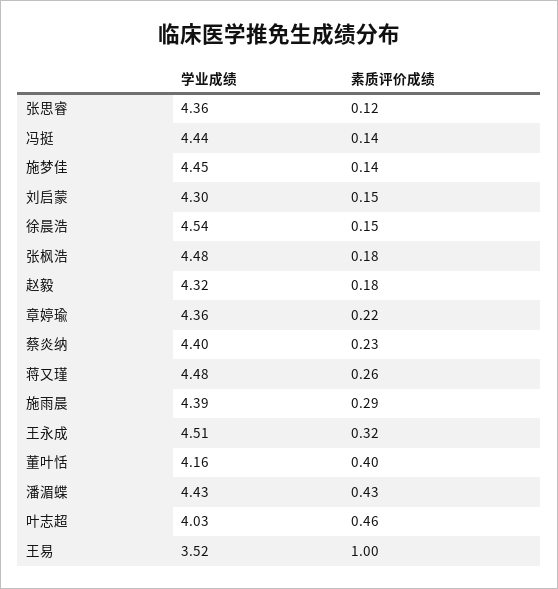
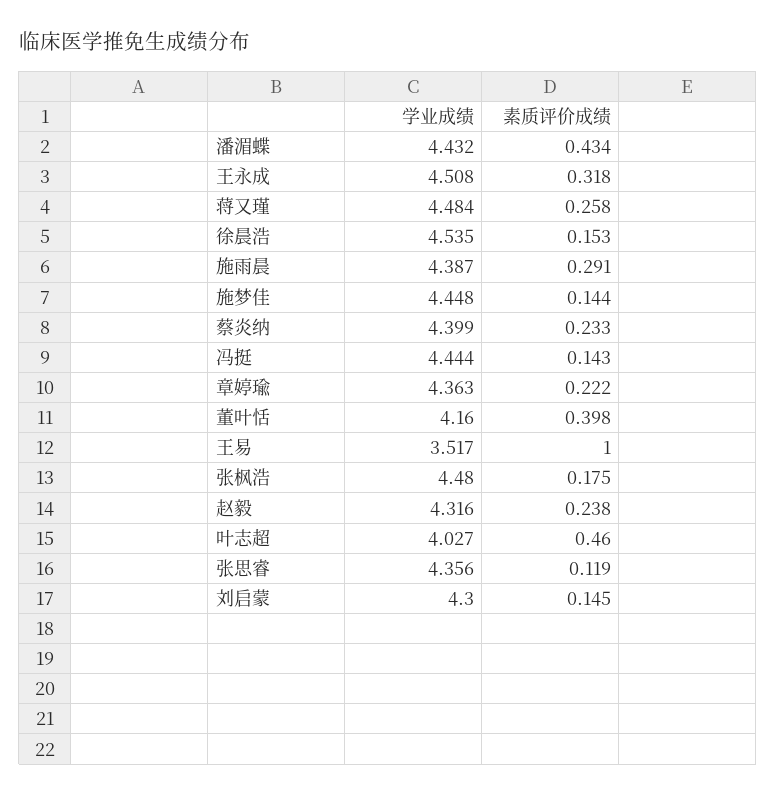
  {
    "学业成绩": {
      "张思睿": 4.356,
      "冯挺": 4.444,
      "施梦佳": 4.448,
      "刘启蒙": 4.3,
      "徐晨浩": 4.535,
      "张枫浩": 4.48,
      "赵毅": 4.316,
      "章婷瑜": 4.363,
      "蔡炎纳": 4.399,
      "蒋又瑾": 4.484,
      "施雨晨": 4.387,
      "王永成": 4.508,
      "董叶恬": 4.16,
      "潘湄蝶": 4.432,
      "叶志超": 4.027,
      "王易": 3.517
    },
    "素质评价成绩": {
      "张思睿": 0.119,
      "冯挺": 0.143,
      "施梦佳": 0.144,
      "刘启蒙": 0.145,
      "徐晨浩": 0.153,
      "张枫浩": 0.175,
-     "赵毅": 0.18,
+     "赵毅": 0.238,
      "章婷瑜": 0.222,
      "蔡炎纳": 0.233,
      "蒋又瑾": 0.258,
      "施雨晨": 0.291,
      "王永成": 0.318,
      "董叶恬": 0.398,
      "潘湄蝶": 0.434,
      "叶志超": 0.46,
      "王易": 1
    }
  }

